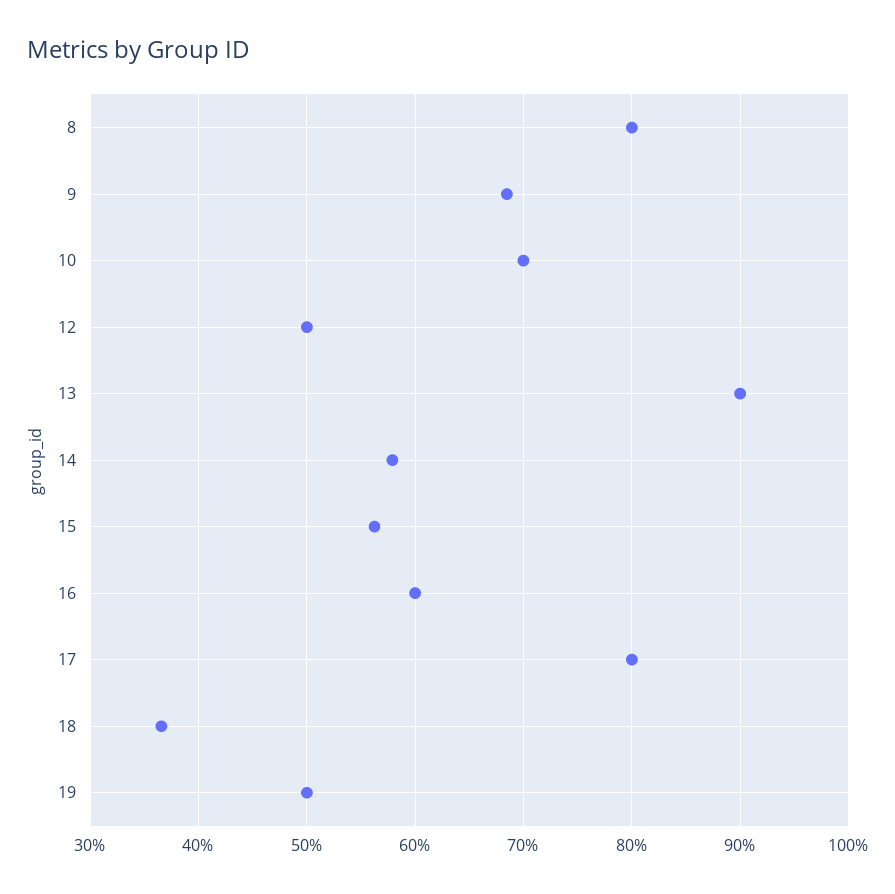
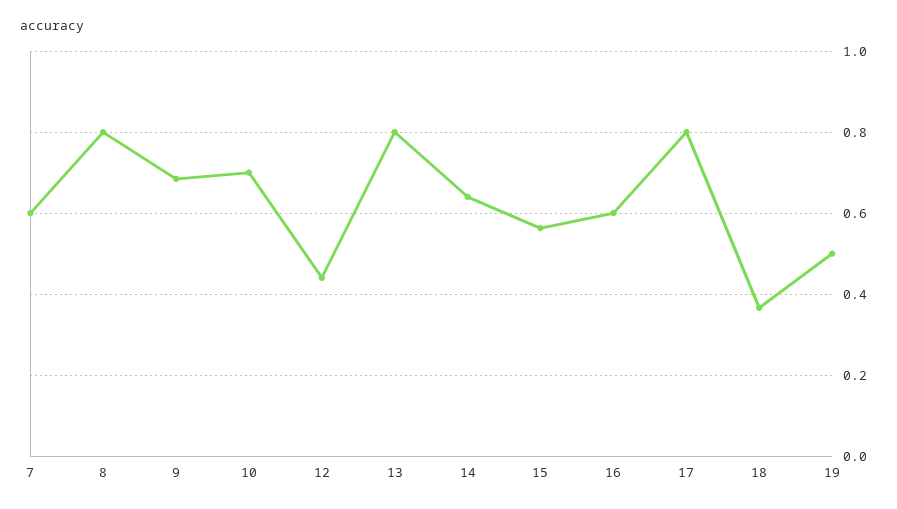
  {
    "8": 0.8,
    "9": 0.68,
    "10": 0.7,
-   "12": 0.5,
+   "12": 0.44,
-   "13": 0.9,
+   "13": 0.8,
-   "14": 0.58,
+   "14": 0.64,
    "15": 0.56,
    "16": 0.6,
    "17": 0.8,
    "18": 0.37,
-   "19": 0.5
+   "19": 0.5,
+   "7": 0.6
  }

